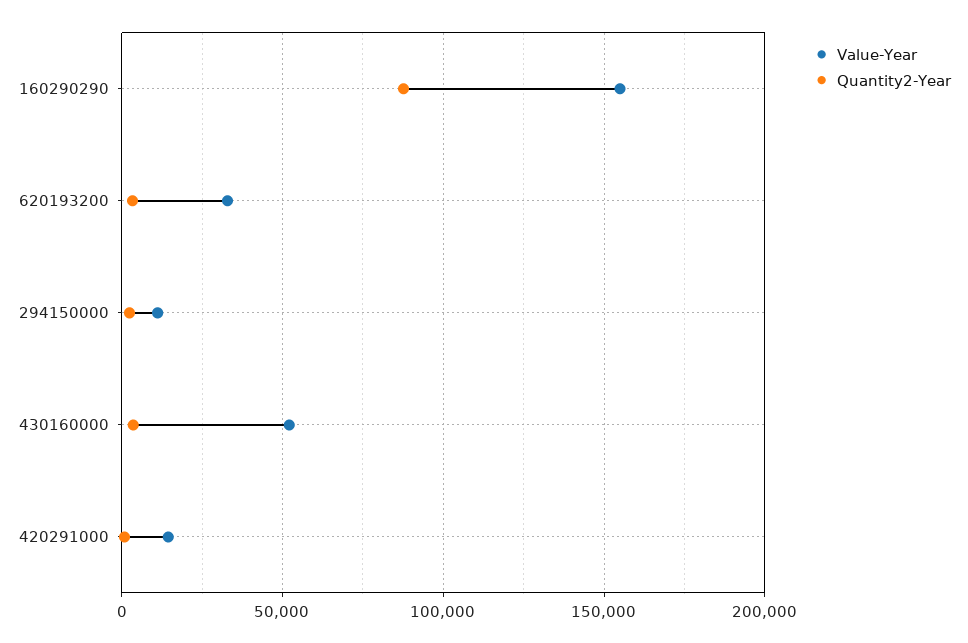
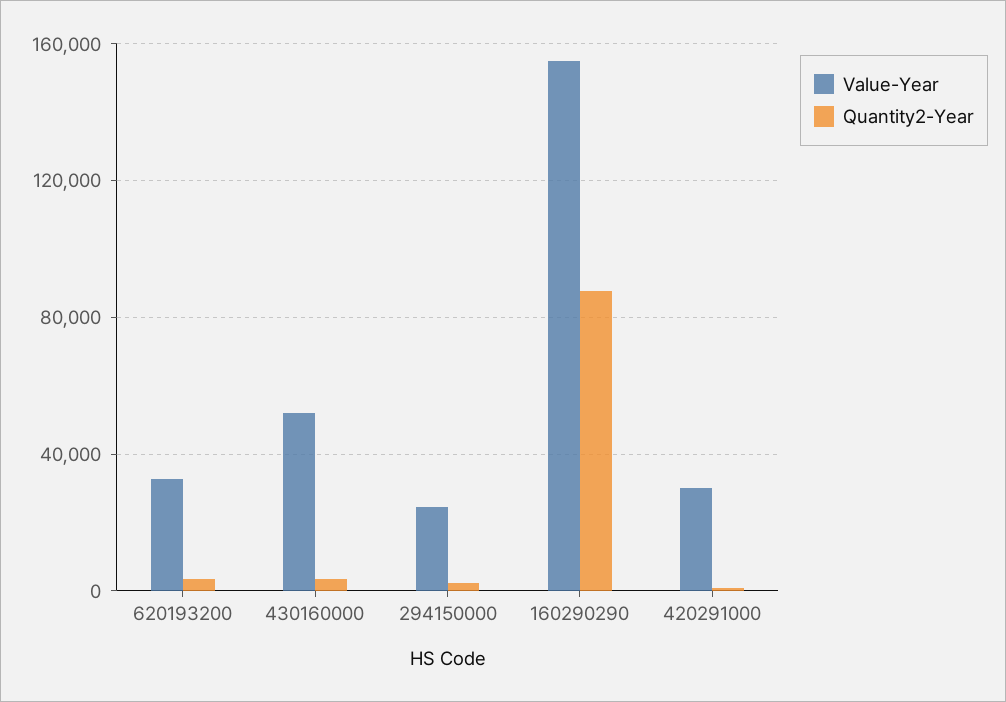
  {
    "Value-Year": {
      "160290290": 155000,
      "620193200": 35000,
-     "294150000": 10000,
+     "294150000": 25000,
      "430160000": 50000,
-     "420291000": 15000
+     "420291000": 30000
    },
    "Quantity2-Year": {
      "160290290": 90000,
      "620193200": 5000,
      "294150000": 0,
      "430160000": 5000,
      "420291000": 0
    }
  }

